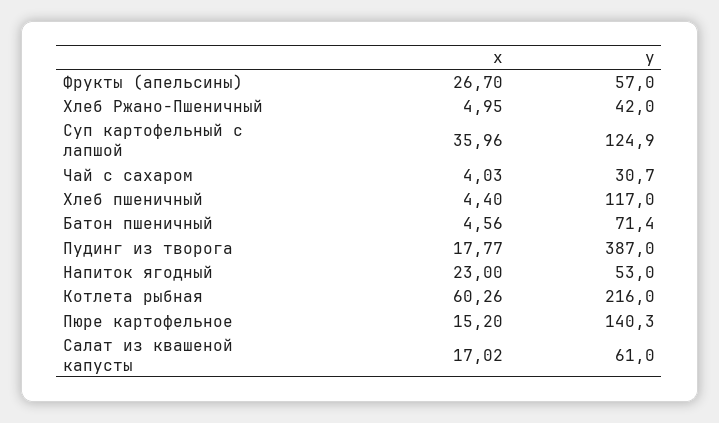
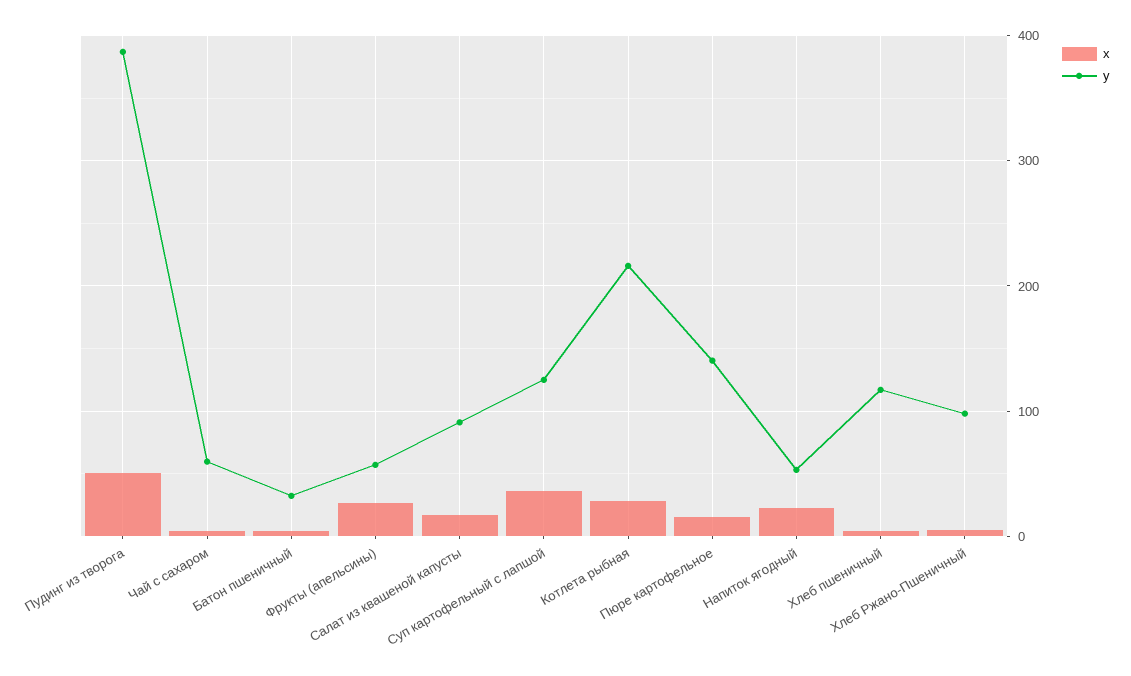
  {
    "x": {
      "Фрукты (апельсины)": 26.7,
      "Хлеб Ржано-Пшеничный": 4.95,
      "Суп картофельный с лапшой": 35.96,
      "Чай с сахаром": 4.03,
      "Хлеб пшеничный": 4.4,
      "Батон пшеничный": 4.56,
-     "Пудинг из творога": 17.77,
+     "Пудинг из творога": 50,
      "Напиток ягодный": 23,
-     "Котлета рыбная": 60.26,
+     "Котлета рыбная": 30,
      "Пюре картофельное": 15.2,
      "Салат из квашеной капусты": 17.02
    },
    "y": {
      "Фрукты (апельсины)": 57,
-     "Хлеб Ржано-Пшеничный": 42,
+     "Хлеб Ржано-Пшеничный": 100,
      "Суп картофельный с лапшой": 124.9,
-     "Чай с сахаром": 30.7,
+     "Чай с сахаром": 60,
      "Хлеб пшеничный": 117,
-     "Батон пшеничный": 71.4,
+     "Батон пшеничный": 30,
      "Пудинг из творога": 387,
      "Напиток ягодный": 53,
      "Котлета рыбная": 216,
      "Пюре картофельное": 140.3,
-     "Салат из квашеной капусты": 61
+     "Салат из квашеной капусты": 90
    }
  }

